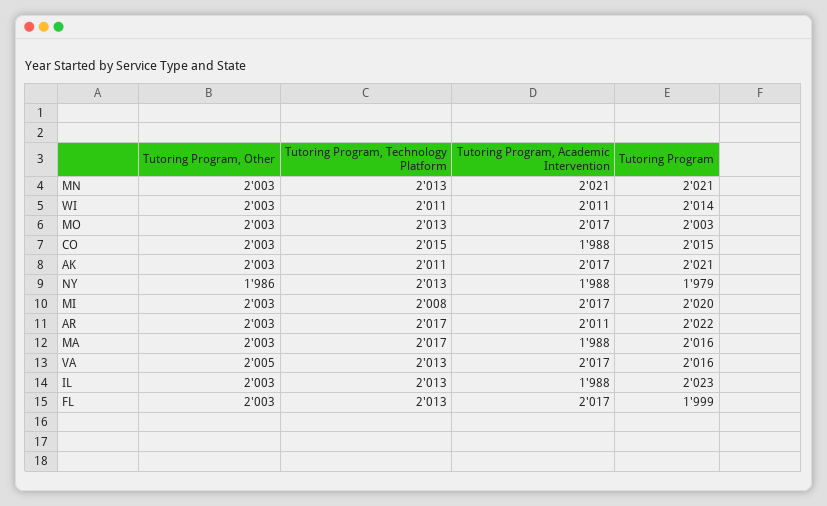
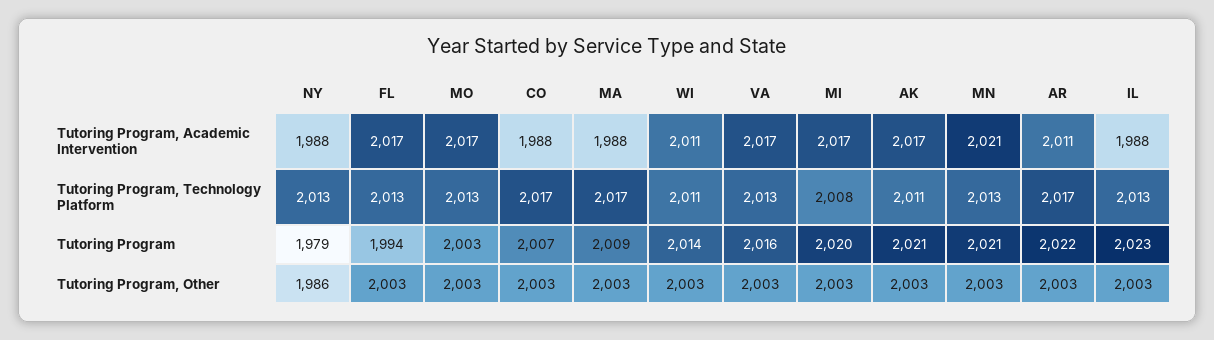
  {
    "Tutoring Program, Other": {
      "MN": 2003,
      "WI": 2003,
      "MO": 2003,
      "CO": 2003,
      "AK": 2003,
      "NY": 1986,
      "MI": 2003,
      "AR": 2003,
      "MA": 2003,
-     "VA": 2005,
+     "VA": 2003,
      "IL": 2003,
      "FL": 2003
    },
    "Tutoring Program, Technology Platform": {
      "MN": 2013,
      "WI": 2011,
      "MO": 2013,
-     "CO": 2015,
+     "CO": 2017,
      "AK": 2011,
      "NY": 2013,
      "MI": 2008,
      "AR": 2017,
      "MA": 2017,
      "VA": 2013,
      "IL": 2013,
      "FL": 2013
    },
    "Tutoring Program, Academic Intervention": {
      "MN": 2021,
      "WI": 2011,
      "MO": 2017,
      "CO": 1988,
      "AK": 2017,
      "NY": 1988,
      "MI": 2017,
      "AR": 2011,
      "MA": 1988,
      "VA": 2017,
      "IL": 1988,
      "FL": 2017
    },
    "Tutoring Program": {
      "MN": 2021,
      "WI": 2014,
      "MO": 2003,
-     "CO": 2015,
+     "CO": 2007,
      "AK": 2021,
      "NY": 1979,
      "MI": 2020,
      "AR": 2022,
-     "MA": 2016,
+     "MA": 2009,
      "VA": 2016,
      "IL": 2023,
-     "FL": 1999
+     "FL": 1994
    }
  }

